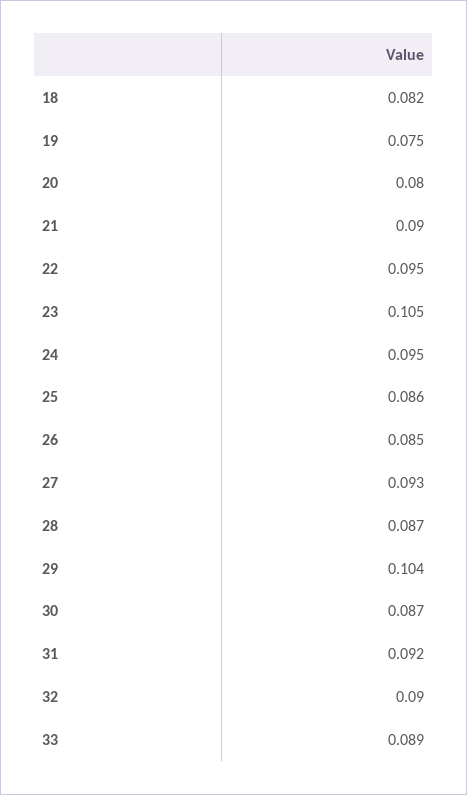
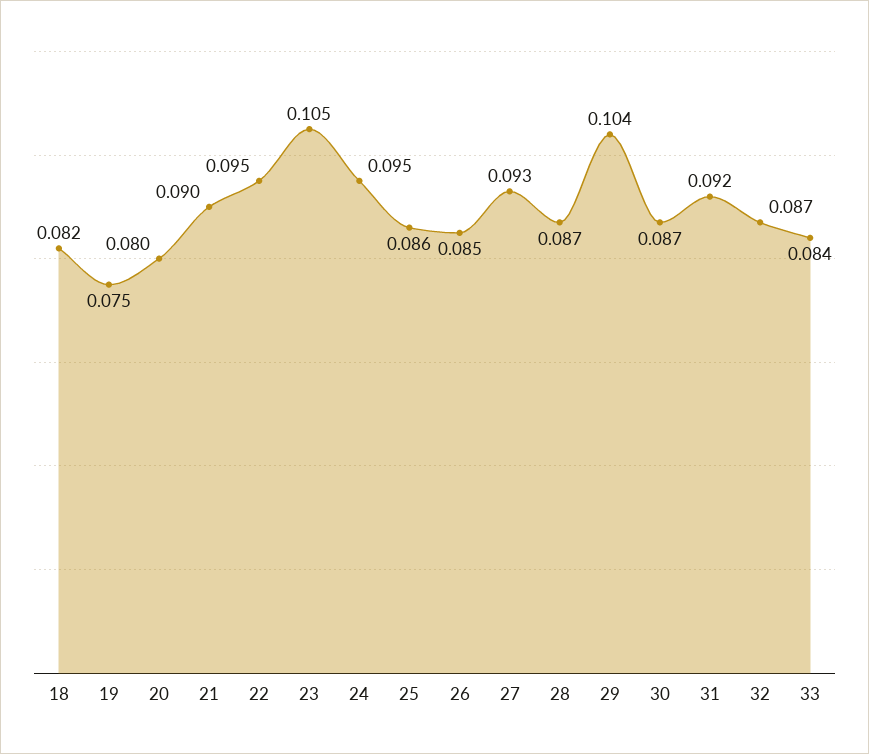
  {
    "18": 0.082,
    "19": 0.075,
    "20": 0.08,
    "21": 0.09,
    "22": 0.095,
    "23": 0.105,
    "24": 0.095,
    "25": 0.086,
    "26": 0.085,
    "27": 0.093,
    "28": 0.087,
    "29": 0.104,
    "30": 0.087,
    "31": 0.092,
-   "32": 0.09,
+   "32": 0.087,
-   "33": 0.089
+   "33": 0.084
  }

